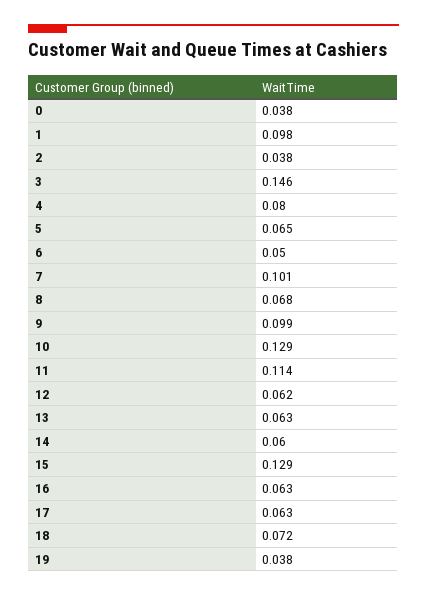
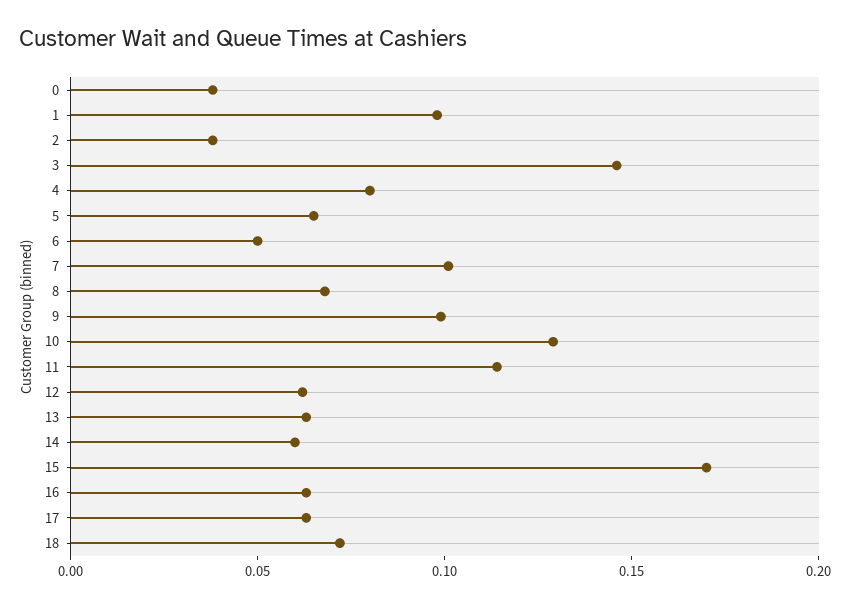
  {
    "0": 0.038,
    "1": 0.098,
    "2": 0.038,
    "3": 0.146,
    "4": 0.08,
    "5": 0.065,
    "6": 0.05,
    "7": 0.101,
    "8": 0.068,
    "9": 0.099,
    "10": 0.129,
    "11": 0.114,
    "12": 0.062,
    "13": 0.063,
    "14": 0.06,
-   "15": 0.129,
+   "15": 0.17,
    "16": 0.063,
    "17": 0.063,
-   "18": 0.072,
+   "18": 0.072
-   "19": 0.038
  }

